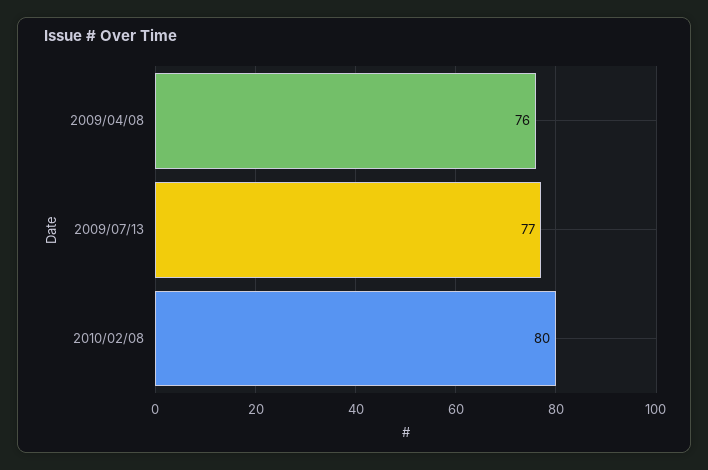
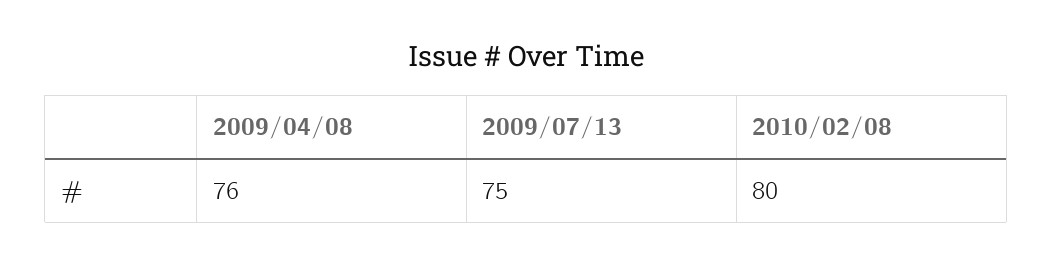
  {
    "2009/04/08": 76,
-   "2009/07/13": 77,
+   "2009/07/13": 75,
    "2010/02/08": 80
  }

